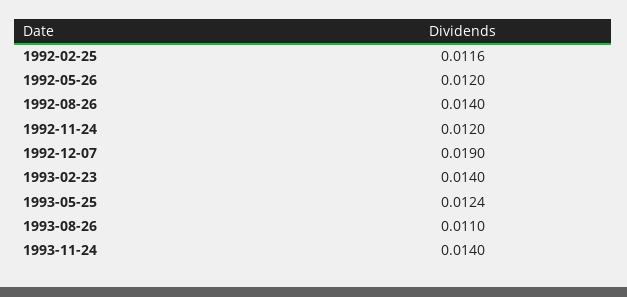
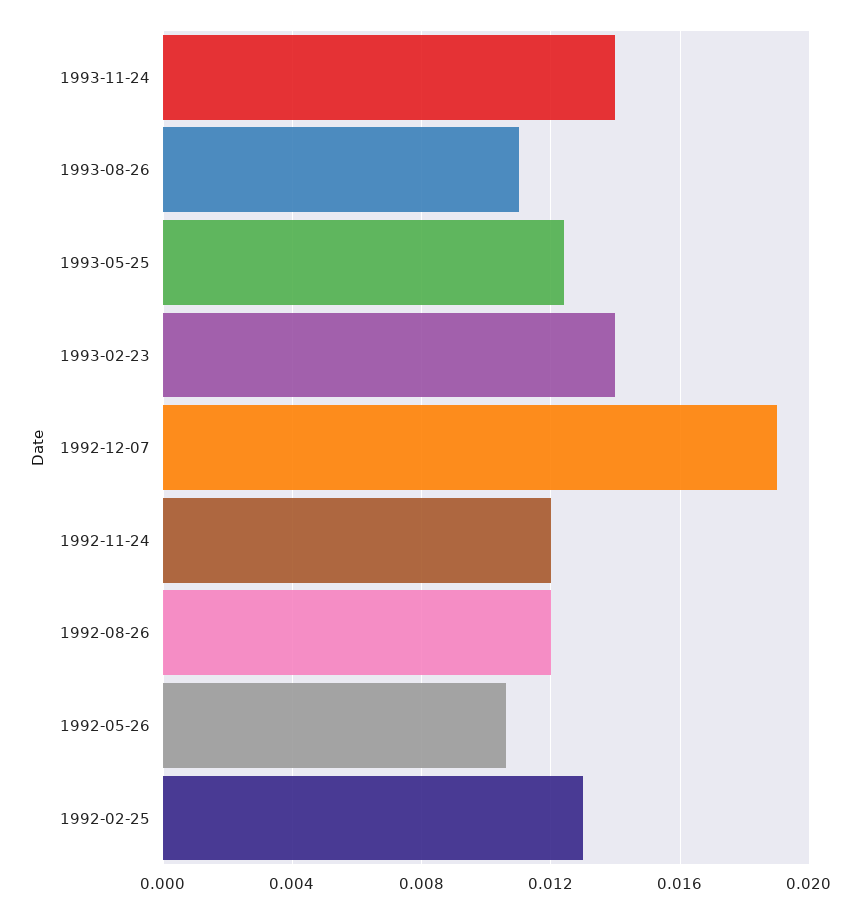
  {
-   "1992-02-25": 0.0116,
+   "1992-02-25": 0.013,
-   "1992-05-26": 0.012,
+   "1992-05-26": 0.0105,
-   "1992-08-26": 0.014,
+   "1992-08-26": 0.012,
    "1992-11-24": 0.012,
    "1992-12-07": 0.019,
    "1993-02-23": 0.014,
    "1993-05-25": 0.0124,
    "1993-08-26": 0.011,
    "1993-11-24": 0.014
  }

